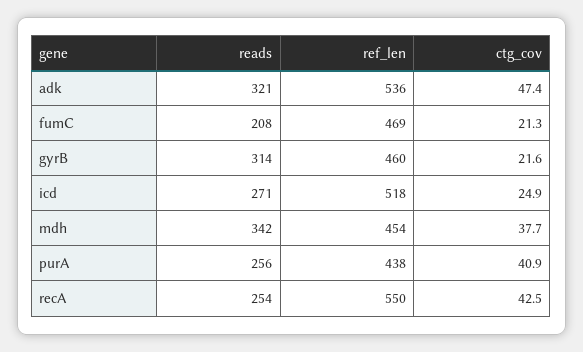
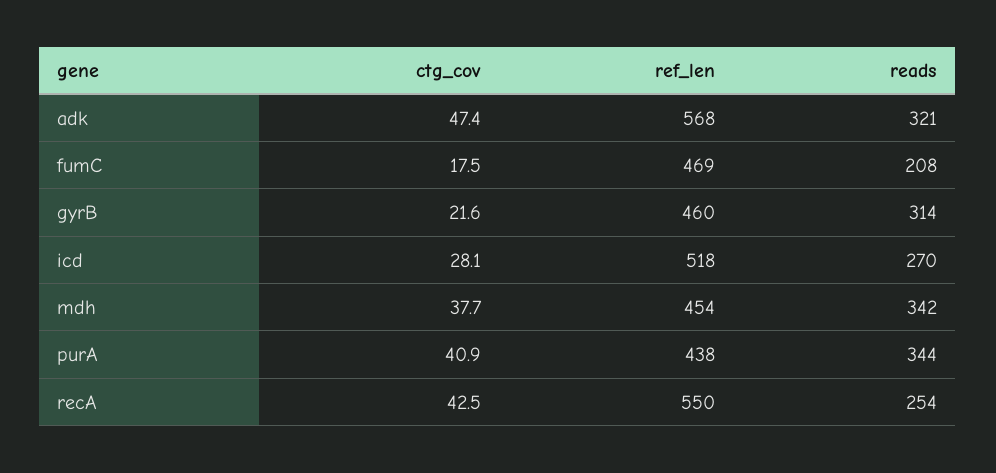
  {
    "reads": {
      "adk": 321,
      "fumC": 208,
      "gyrB": 314,
-     "icd": 271,
+     "icd": 270,
      "mdh": 342,
-     "purA": 256,
+     "purA": 344,
      "recA": 254
    },
    "ref_len": {
-     "adk": 536,
+     "adk": 568,
      "fumC": 469,
      "gyrB": 460,
      "icd": 518,
      "mdh": 454,
      "purA": 438,
      "recA": 550
    },
    "ctg_cov": {
      "adk": 47.4,
-     "fumC": 21.3,
+     "fumC": 17.5,
      "gyrB": 21.6,
-     "icd": 24.9,
+     "icd": 28.1,
      "mdh": 37.7,
      "purA": 40.9,
      "recA": 42.5
    }
  }

